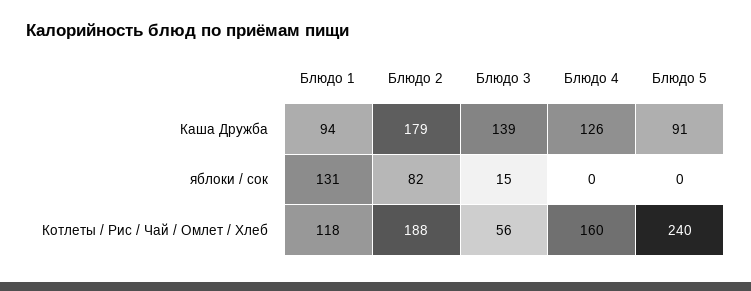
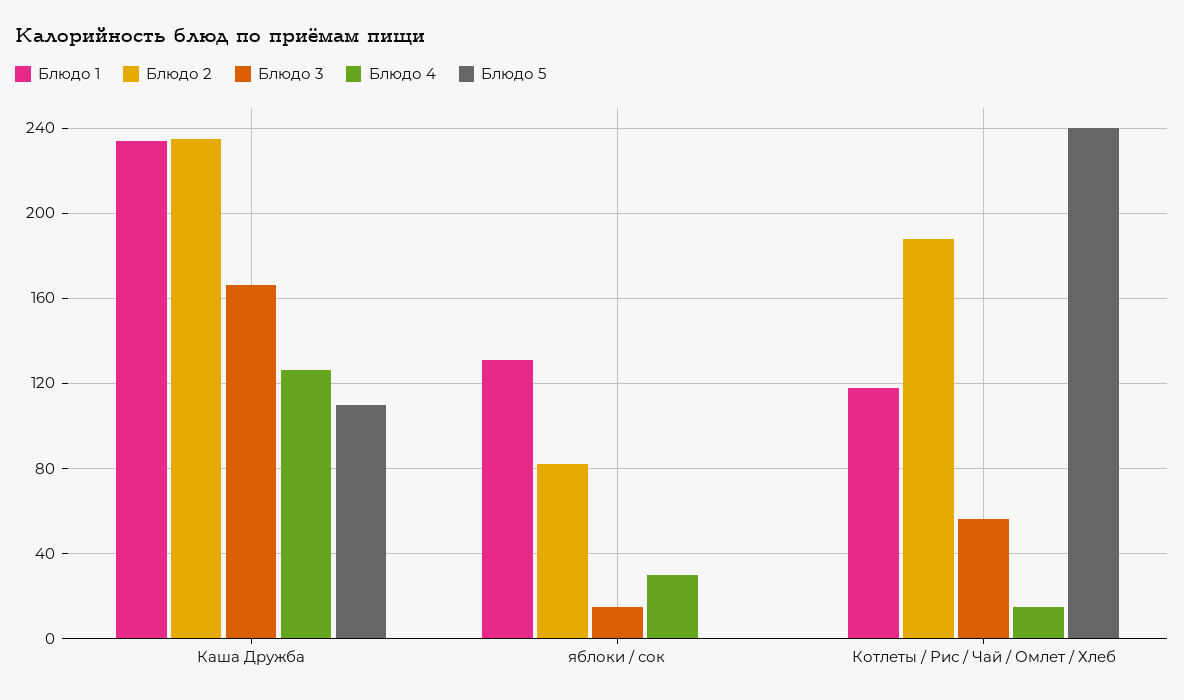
  {
    "Блюдо 1": {
-     "Каша Дружба": 94,
+     "Каша Дружба": 235,
      "яблоки / сок": 131,
      "Котлеты / Рис / Чай / Омлет / Хлеб": 118
    },
    "Блюдо 2": {
-     "Каша Дружба": 179,
+     "Каша Дружба": 235,
      "яблоки / сок": 82,
      "Котлеты / Рис / Чай / Омлет / Хлеб": 188
    },
    "Блюдо 3": {
-     "Каша Дружба": 139,
+     "Каша Дружба": 165,
      "яблоки / сок": 15,
      "Котлеты / Рис / Чай / Омлет / Хлеб": 56
    },
    "Блюдо 4": {
      "Каша Дружба": 126,
-     "яблоки / сок": 0,
+     "яблоки / сок": 30,
-     "Котлеты / Рис / Чай / Омлет / Хлеб": 160
+     "Котлеты / Рис / Чай / Омлет / Хлеб": 15
    },
    "Блюдо 5": {
-     "Каша Дружба": 91,
+     "Каша Дружба": 110,
      "яблоки / сок": 0,
      "Котлеты / Рис / Чай / Омлет / Хлеб": 240
    }
  }

